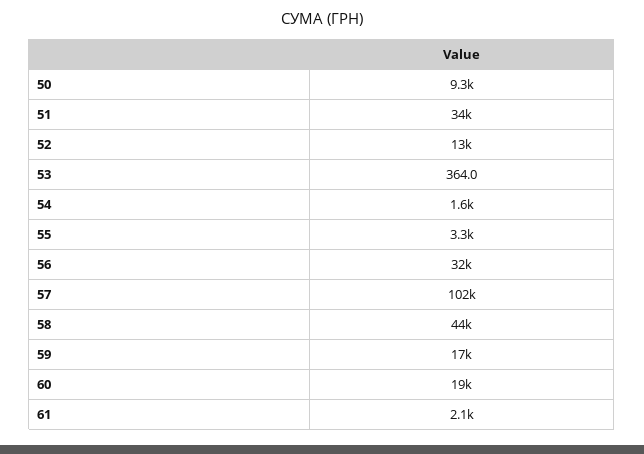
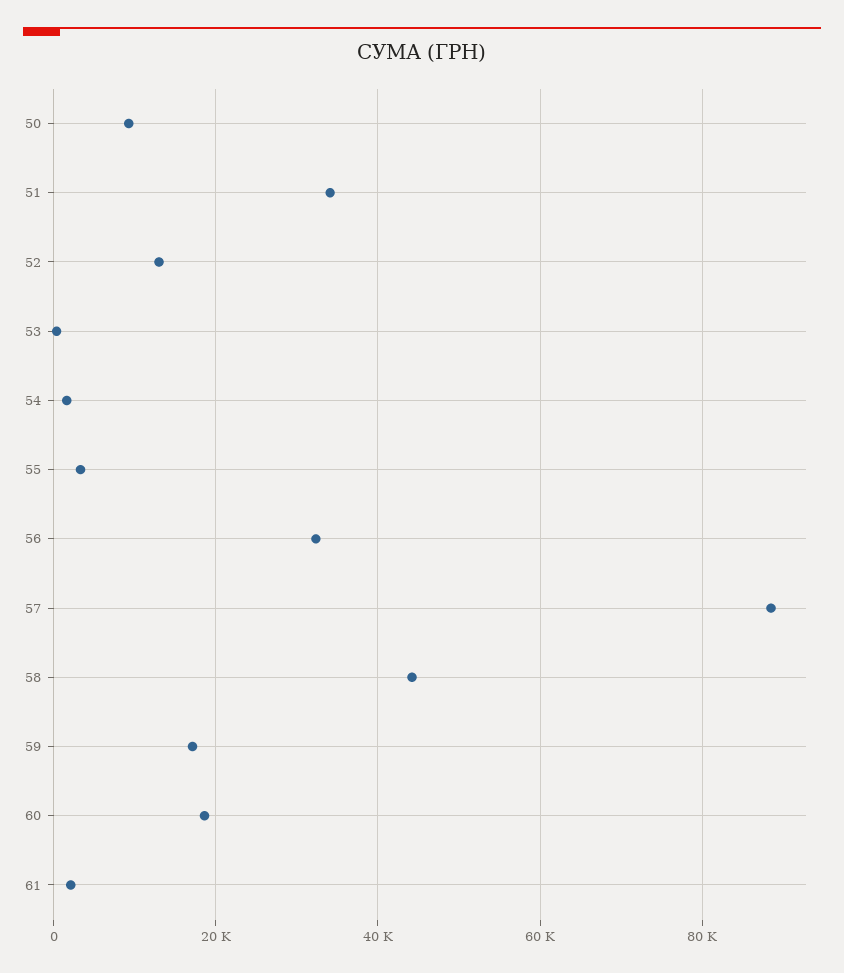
  {
    "50": 9300,
    "51": 34000,
    "52": 13000,
    "53": 364,
    "54": 1600,
    "55": 3300,
    "56": 32000,
-   "57": 102000,
+   "57": 88000,
    "58": 44000,
    "59": 17000,
    "60": 19000,
    "61": 2100
  }

